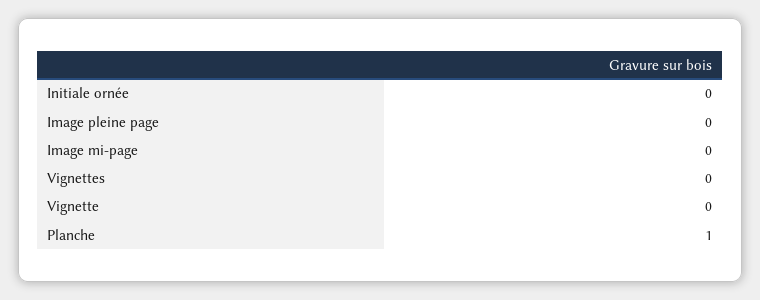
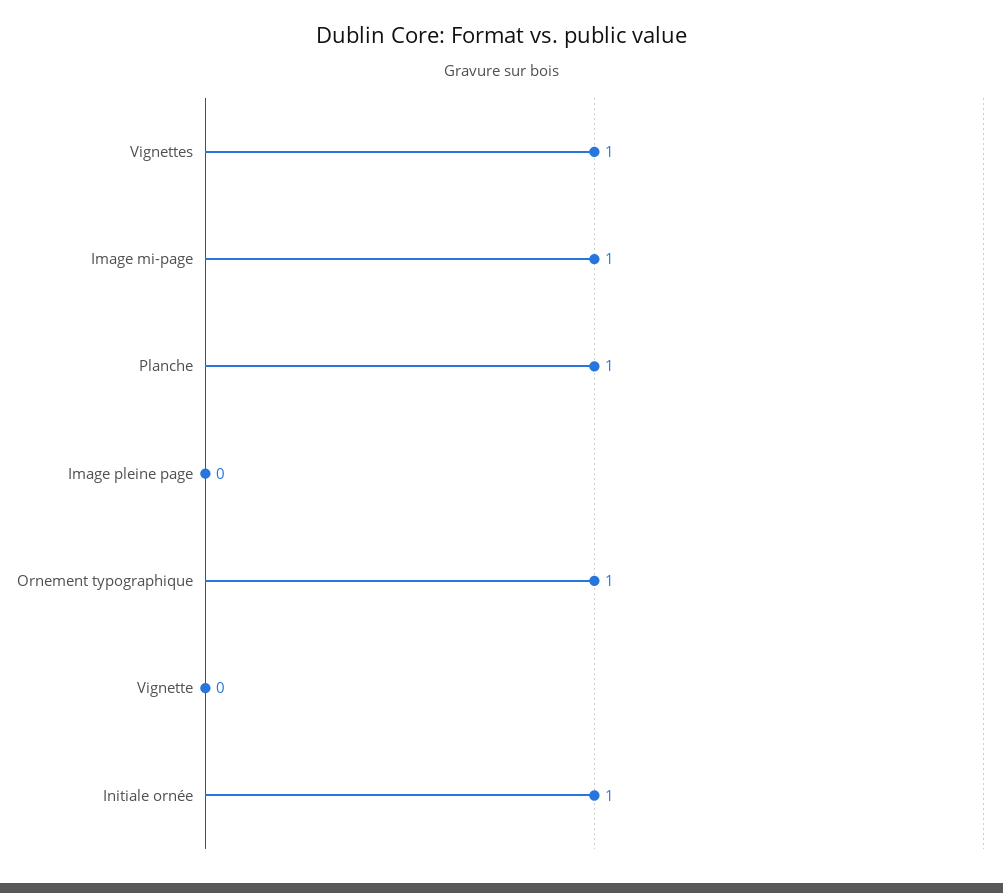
  {
-   "Initiale ornée": 0,
+   "Initiale ornée": 1,
    "Image pleine page": 0,
-   "Image mi-page": 0,
+   "Image mi-page": 1,
-   "Vignettes": 0,
+   "Vignettes": 1,
    "Vignette": 0,
-   "Planche": 1
+   "Planche": 1,
+   "Ornement typographique": 1
  }

